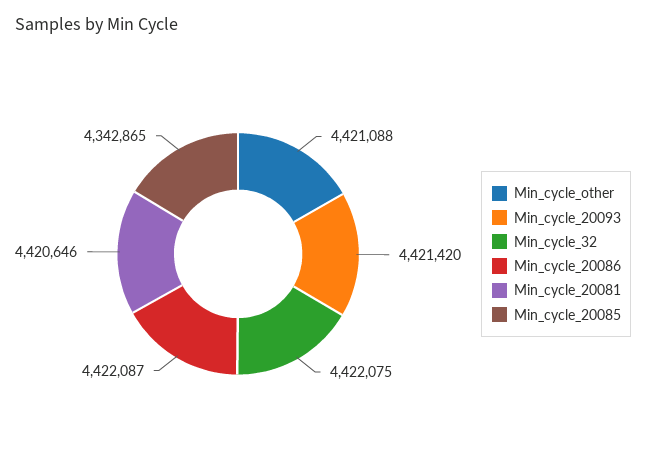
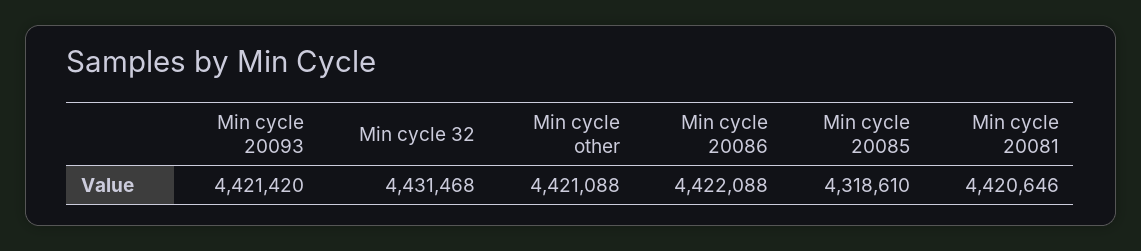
  {
    "Min_cycle_other": 4421088,
    "Min_cycle_20093": 4421420,
-   "Min_cycle_32": 4422075,
+   "Min_cycle_32": 4431468,
-   "Min_cycle_20086": 4422087,
+   "Min_cycle_20086": 4422088,
    "Min_cycle_20081": 4420646,
-   "Min_cycle_20085": 4342865
+   "Min_cycle_20085": 4318610
  }

